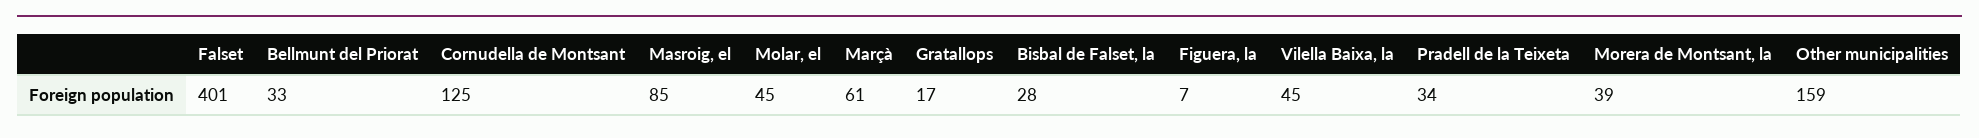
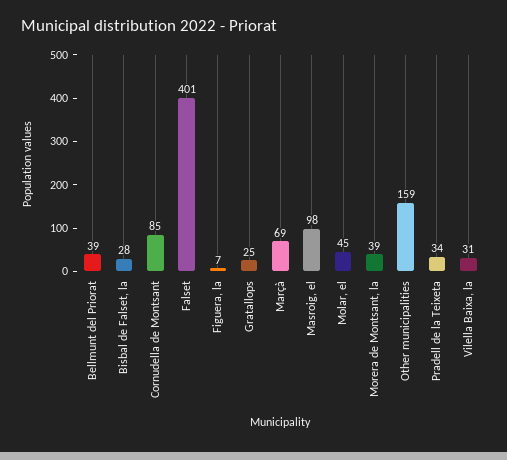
  {
    "Falset": 401,
-   "Bellmunt del Priorat": 33,
+   "Bellmunt del Priorat": 39,
-   "Cornudella de Montsant": 125,
+   "Cornudella de Montsant": 85,
-   "Masroig, el": 85,
+   "Masroig, el": 98,
    "Molar, el": 45,
-   "Marçà": 61,
+   "Marçà": 69,
-   "Gratallops": 17,
+   "Gratallops": 25,
    "Bisbal de Falset, la": 28,
    "Figuera, la": 7,
-   "Vilella Baixa, la": 45,
+   "Vilella Baixa, la": 31,
    "Pradell de la Teixeta": 34,
    "Morera de Montsant, la": 39,
    "Other municipalities": 159
  }

